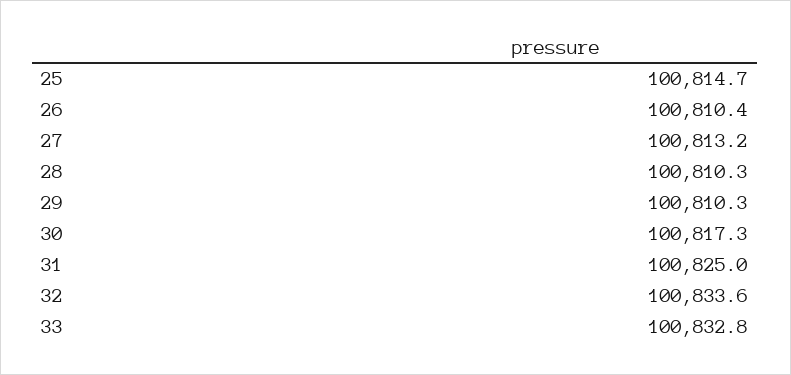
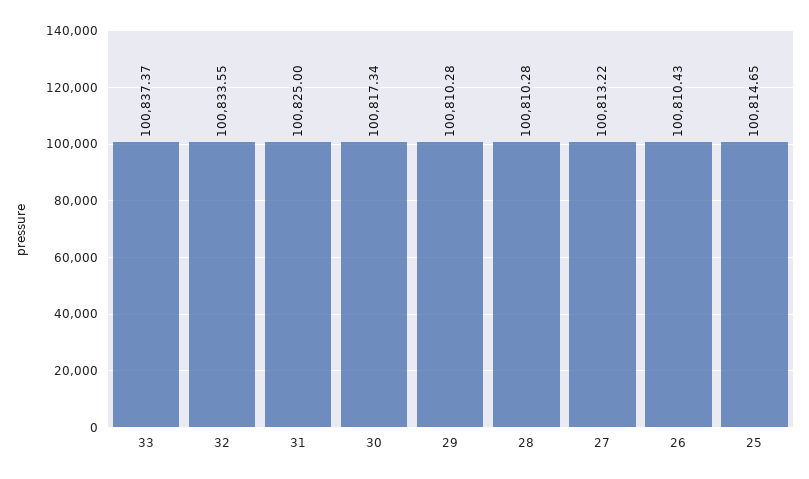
  {
    "25": 100814.65,
    "26": 100810.43,
    "27": 100813.22,
    "28": 100810.28,
    "29": 100810.28,
    "30": 100817.34,
    "31": 100825,
    "32": 100833.55,
-   "33": 100832.8
+   "33": 100837.37
  }

